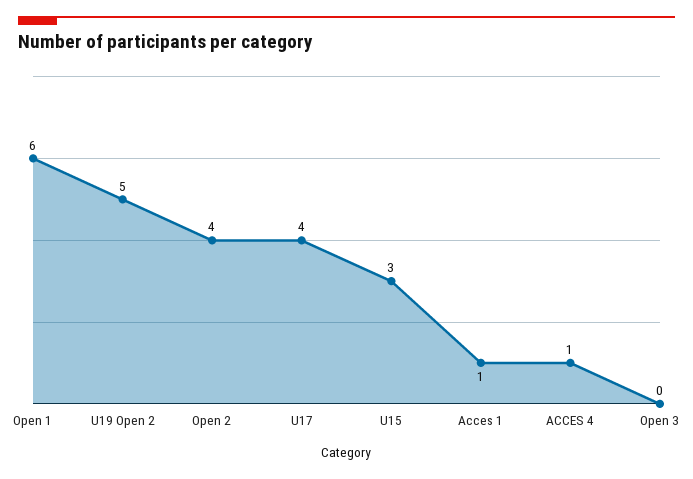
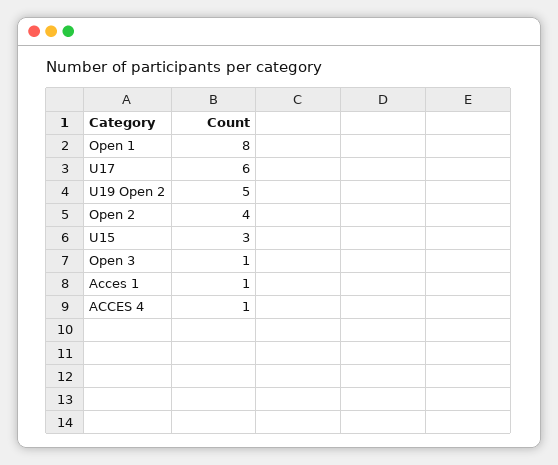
  {
-   "Open 1": 6,
+   "Open 1": 8,
    "U19 Open 2": 5,
    "Open 2": 4,
-   "U17": 4,
+   "U17": 6,
    "U15": 3,
    "Acces 1": 1,
    "ACCES 4": 1,
-   "Open 3": 0
+   "Open 3": 1
  }

